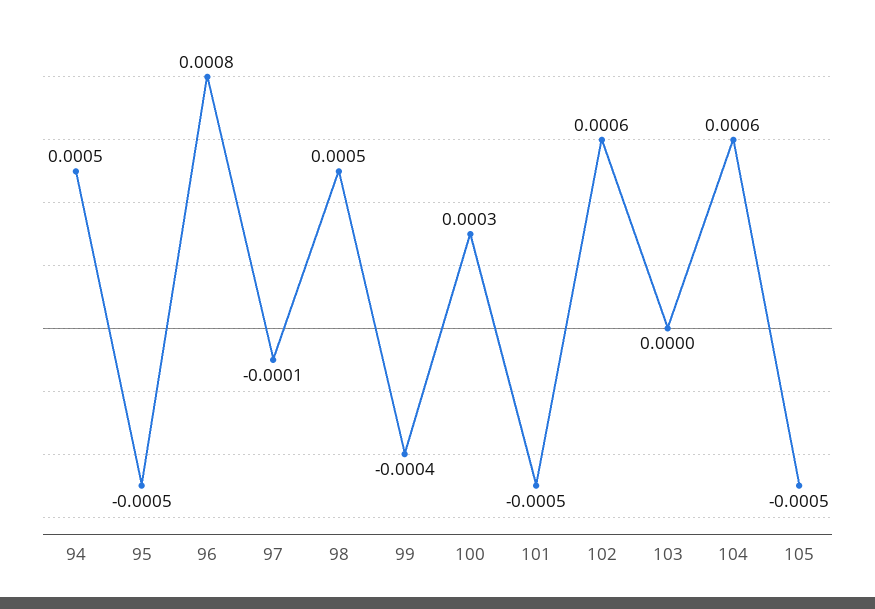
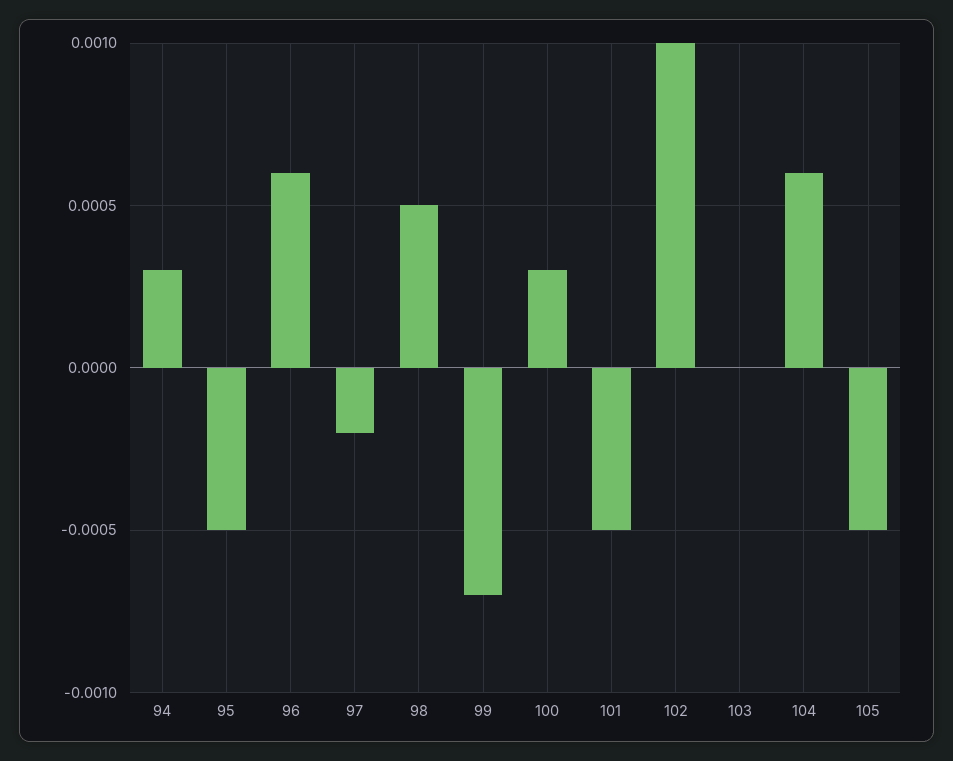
  {
-   "94": 0.0005,
+   "94": 0.0003,
    "95": -0.0005,
-   "96": 0.0008,
+   "96": 0.0006,
-   "97": -0.0001,
+   "97": -0.0002,
    "98": 0.0005,
-   "99": -0.0004,
+   "99": -0.0007,
    "100": 0.0003,
    "101": -0.0005,
-   "102": 0.0006,
+   "102": 0.001,
    "103": 0,
    "104": 0.0006,
    "105": -0.0005
  }

